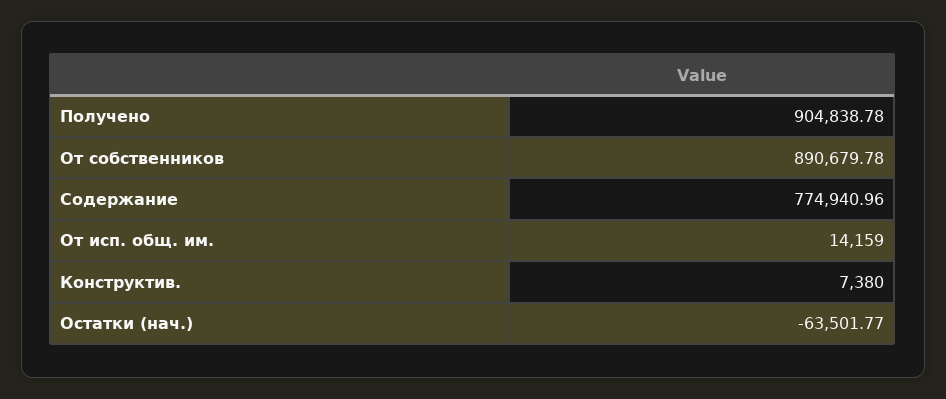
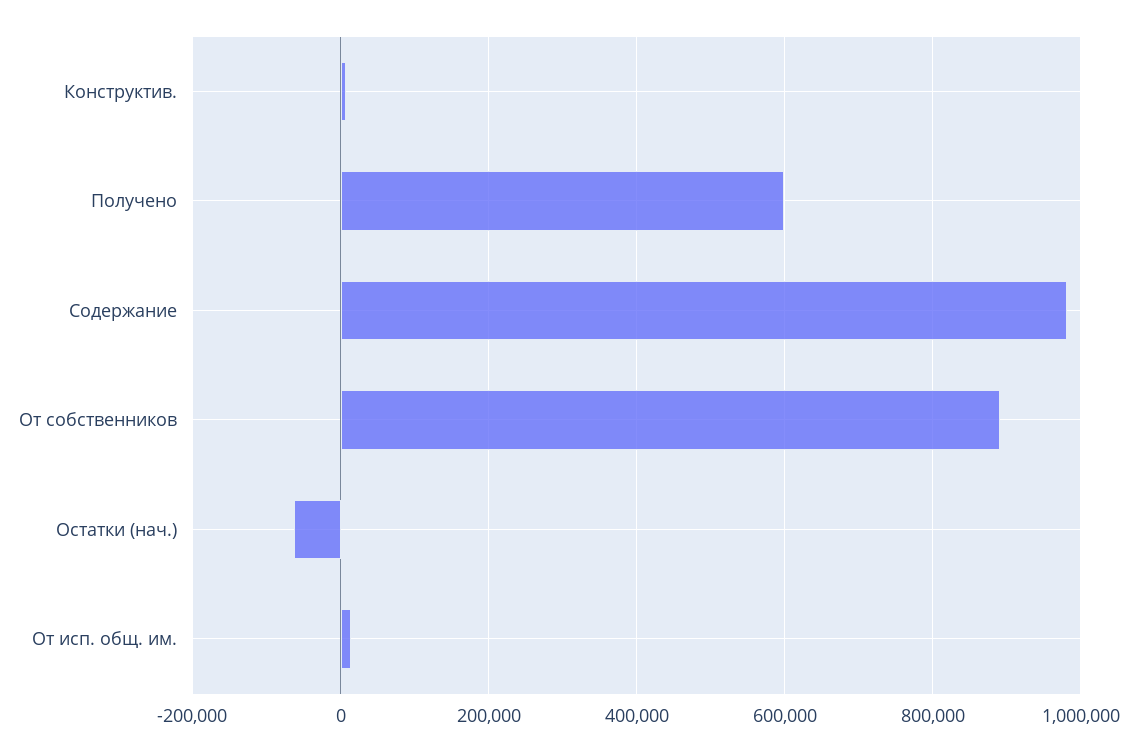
  {
-   "Получено": 904838.78,
+   "Получено": 600000,
    "От собственников": 890679.78,
-   "Содержание": 774940.96,
+   "Содержание": 980000,
    "От исп. общ. им.": 14159,
    "Конструктив.": 7380,
    "Остатки (нач.)": -63501.77
  }

